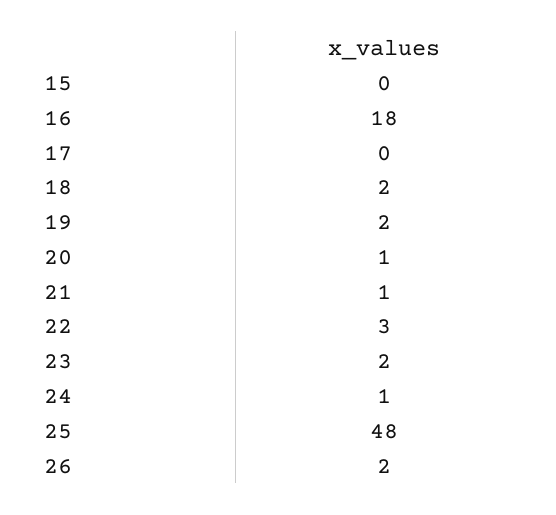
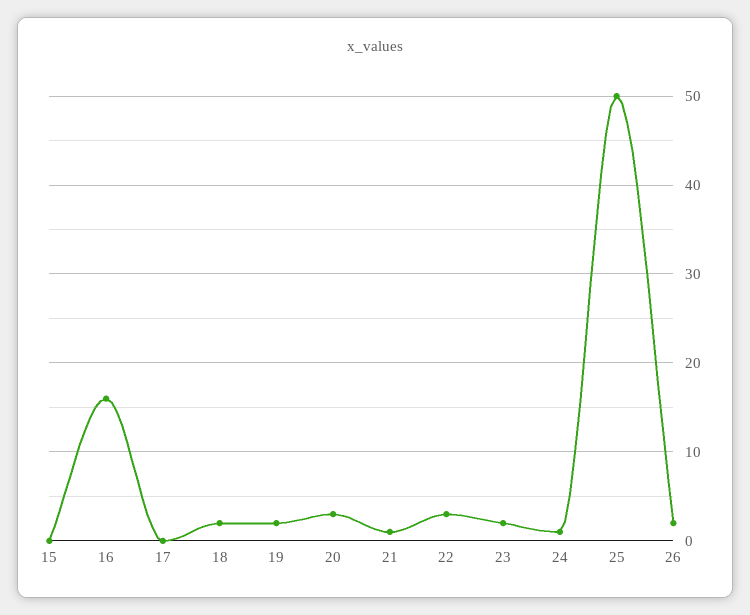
  {
    "15": 0,
-   "16": 18,
+   "16": 16,
    "17": 0,
    "18": 2,
    "19": 2,
-   "20": 1,
+   "20": 3,
    "21": 1,
    "22": 3,
    "23": 2,
    "24": 1,
-   "25": 48,
+   "25": 50,
    "26": 2
  }

